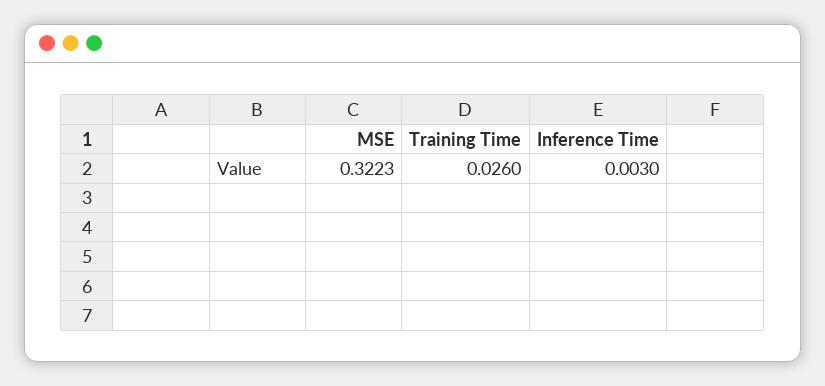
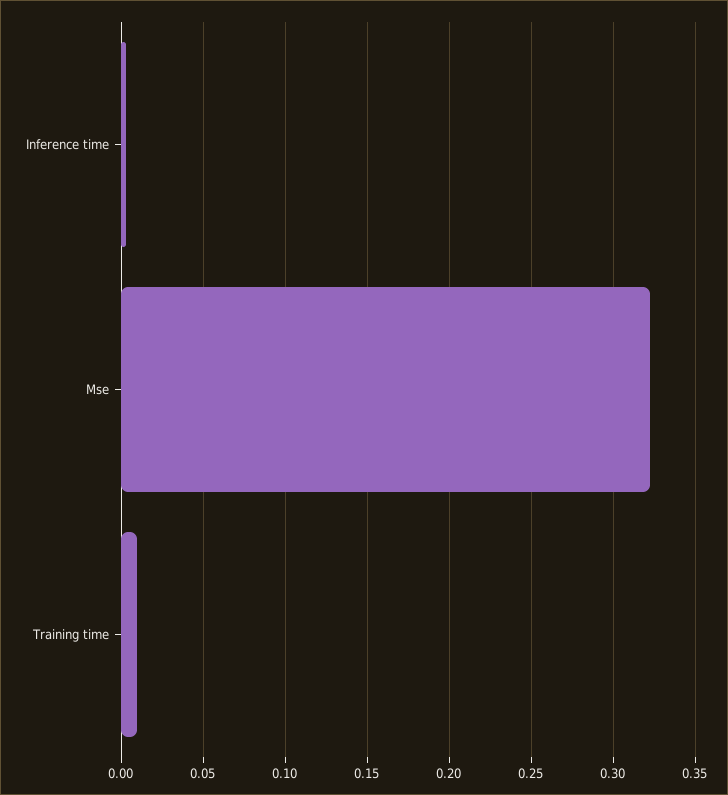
  {
    "MSE": 0.3223,
-   "Training Time": 0.026,
+   "Training Time": 0.01,
    "Inference Time": 0.003
  }

